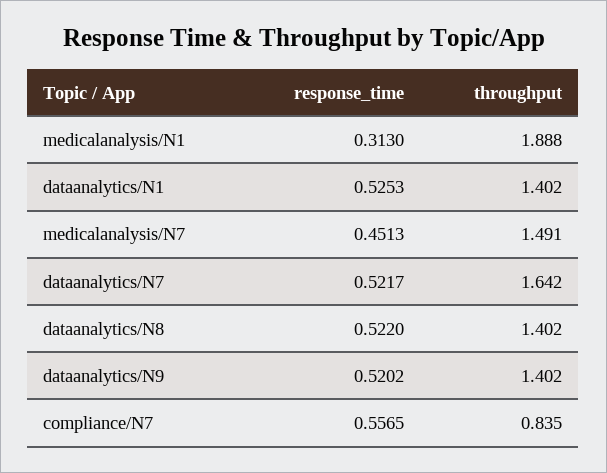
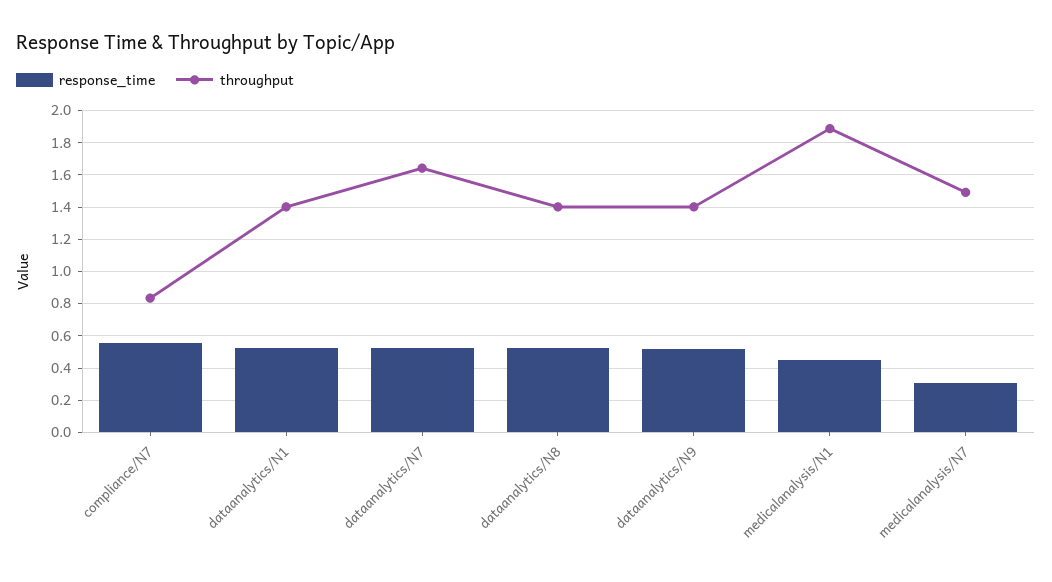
  {
    "response_time": {
-     "medicalanalysis/N1": 0.313,
+     "medicalanalysis/N1": 0.45,
      "dataanalytics/N1": 0.5253,
-     "medicalanalysis/N7": 0.4513,
+     "medicalanalysis/N7": 0.3,
      "dataanalytics/N7": 0.5217,
      "dataanalytics/N8": 0.522,
      "dataanalytics/N9": 0.5202,
      "compliance/N7": 0.5565
    },
    "throughput": {
      "medicalanalysis/N1": 1.888,
      "dataanalytics/N1": 1.402,
      "medicalanalysis/N7": 1.491,
      "dataanalytics/N7": 1.642,
      "dataanalytics/N8": 1.402,
      "dataanalytics/N9": 1.402,
      "compliance/N7": 0.835
    }
  }

